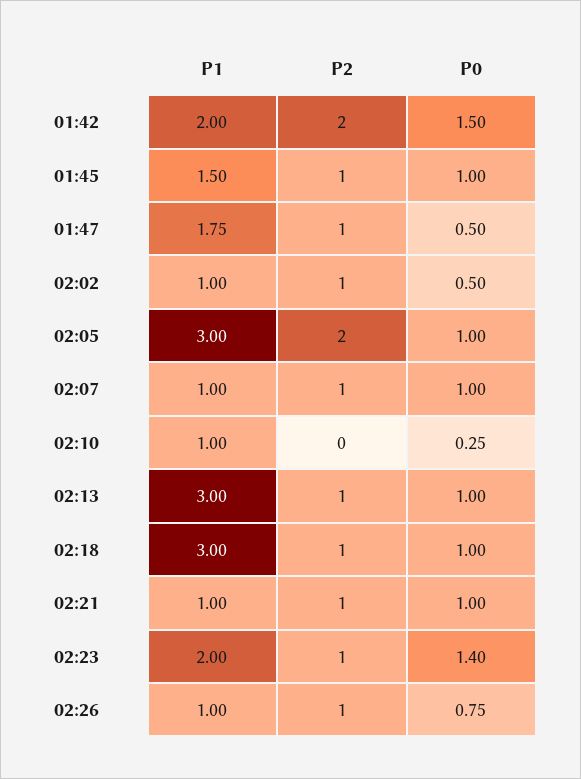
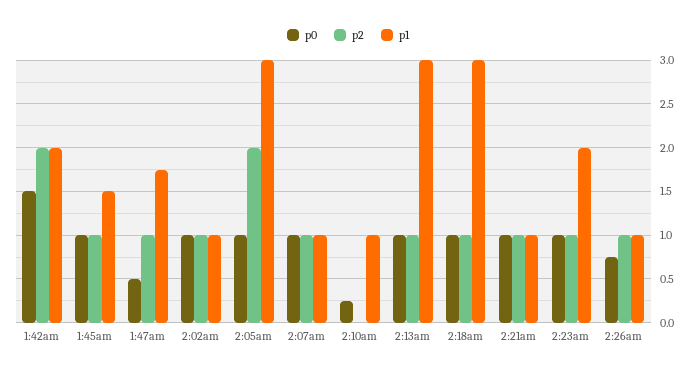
  {
    "P1": {
      "01:42": 2,
      "01:45": 1.5,
      "01:47": 1.75,
      "02:02": 1,
      "02:05": 3,
      "02:07": 1,
      "02:10": 1,
      "02:13": 3,
      "02:18": 3,
      "02:21": 1,
      "02:23": 2,
      "02:26": 1
    },
    "P2": {
      "01:42": 2,
      "01:45": 1,
      "01:47": 1,
      "02:02": 1,
      "02:05": 2,
      "02:07": 1,
      "02:10": 0,
      "02:13": 1,
      "02:18": 1,
      "02:21": 1,
      "02:23": 1,
      "02:26": 1
    },
    "P0": {
      "01:42": 1.5,
      "01:45": 1,
      "01:47": 0.5,
-     "02:02": 0.5,
+     "02:02": 1,
      "02:05": 1,
      "02:07": 1,
      "02:10": 0.25,
      "02:13": 1,
      "02:18": 1,
      "02:21": 1,
-     "02:23": 1.4,
+     "02:23": 1,
      "02:26": 0.75
    }
  }

